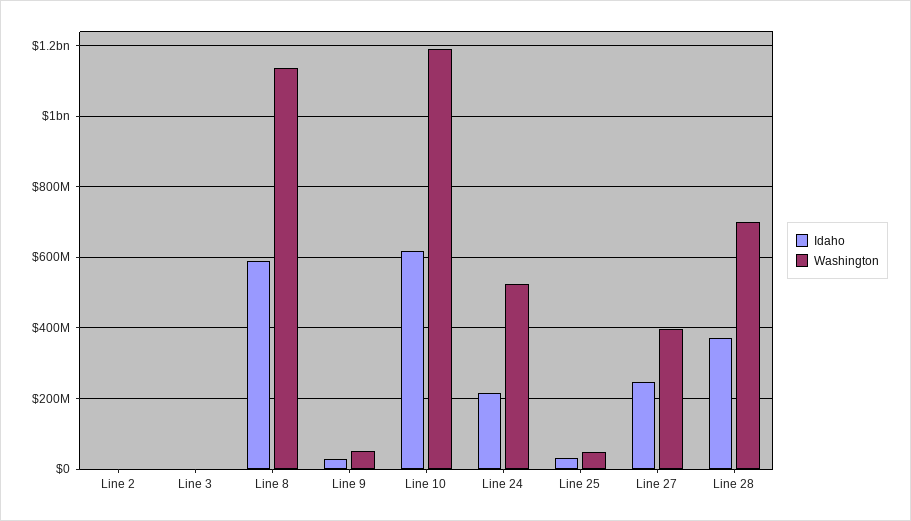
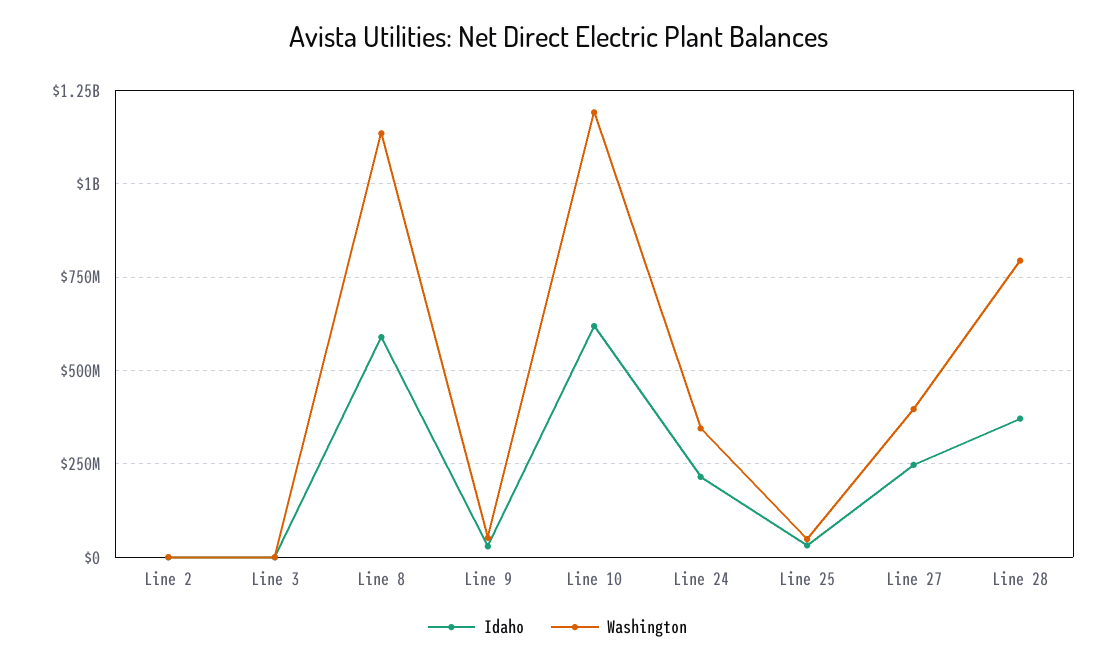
  {
    "Idaho": {
      "Line 2": 0,
      "Line 3": 0,
      "Line 8": 580000000,
      "Line 9": 20000000,
      "Line 10": 620000000,
      "Line 24": 220000000,
      "Line 25": 40000000,
      "Line 27": 240000000,
      "Line 28": 380000000
    },
    "Washington": {
      "Line 2": 0,
      "Line 3": 0,
      "Line 8": 1140000000,
      "Line 9": 60000000,
      "Line 10": 1200000000,
-     "Line 24": 520000000,
+     "Line 24": 350000000,
      "Line 25": 40000000,
      "Line 27": 400000000,
-     "Line 28": 700000000
+     "Line 28": 800000000
    }
  }

